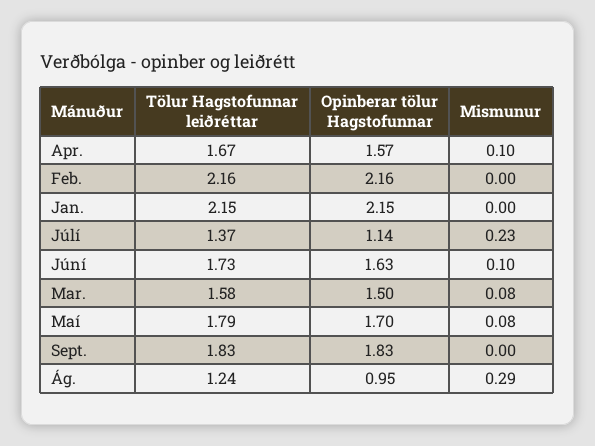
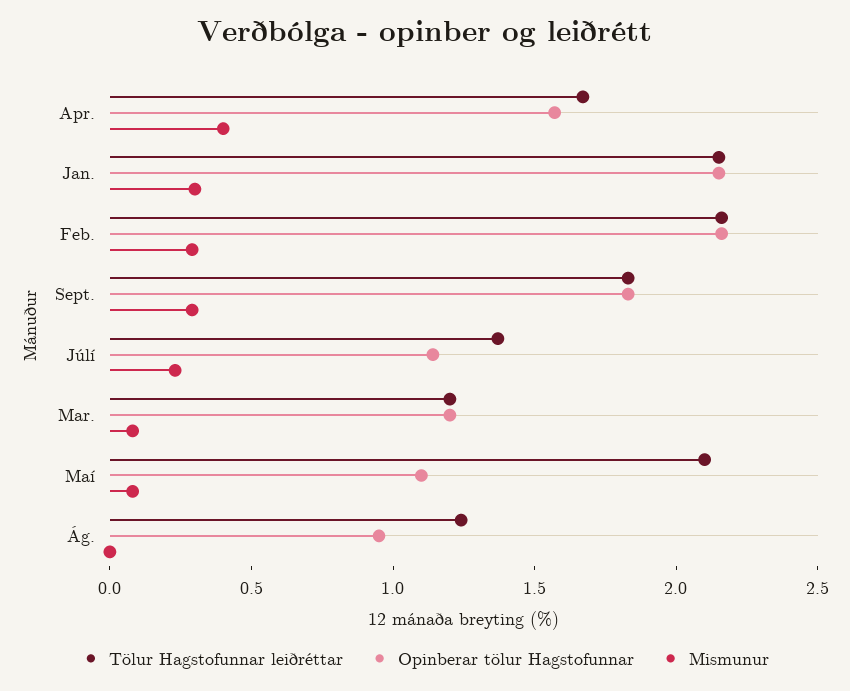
  {
    "Tölur Hagstofunnar leiðréttar": {
      "Apr.": 1.67,
      "Feb.": 2.16,
      "Jan.": 2.15,
      "Júlí": 1.37,
-     "Júní": 1.73,
-     "Mar.": 1.58,
+     "Mar.": 1.2,
-     "Maí": 1.79,
+     "Maí": 2.1,
      "Sept.": 1.83,
      "Ág.": 1.24
    },
    "Opinberar tölur Hagstofunnar": {
      "Apr.": 1.57,
      "Feb.": 2.16,
      "Jan.": 2.15,
      "Júlí": 1.14,
-     "Júní": 1.63,
-     "Mar.": 1.5,
+     "Mar.": 1.2,
-     "Maí": 1.7,
+     "Maí": 1.1,
      "Sept.": 1.83,
      "Ág.": 0.95
    },
    "Mismunur": {
-     "Apr.": 0.1,
+     "Apr.": 0.4,
-     "Feb.": 0,
+     "Feb.": 0.3,
-     "Jan.": 0,
+     "Jan.": 0.3,
      "Júlí": 0.23,
-     "Júní": 0.1,
      "Mar.": 0.08,
      "Maí": 0.08,
-     "Sept.": 0,
+     "Sept.": 0.3,
-     "Ág.": 0.29
+     "Ág.": 0
    }
  }

